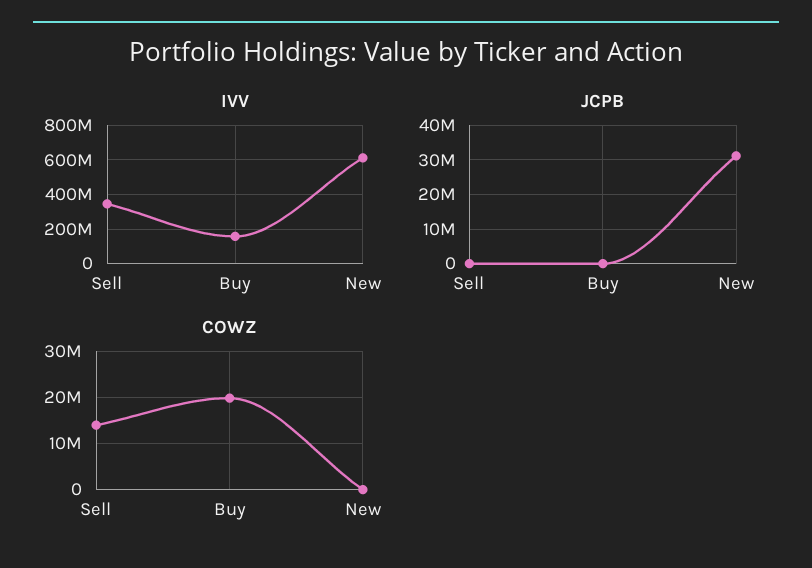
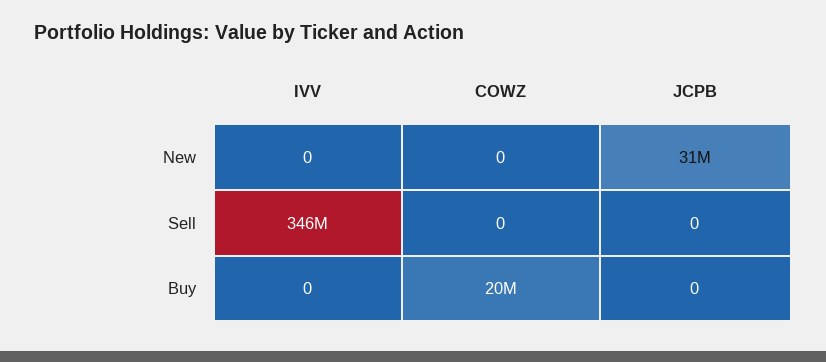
  {
    "IVV": {
      "Sell": 346000000,
-     "Buy": 150000000,
+     "Buy": 0,
-     "New": 600000000
+     "New": 0
    },
    "JCPB": {
      "Sell": 0,
      "Buy": 0,
      "New": 31000000
    },
    "COWZ": {
-     "Sell": 14000000,
+     "Sell": 0,
      "Buy": 20000000,
      "New": 0
    }
  }

